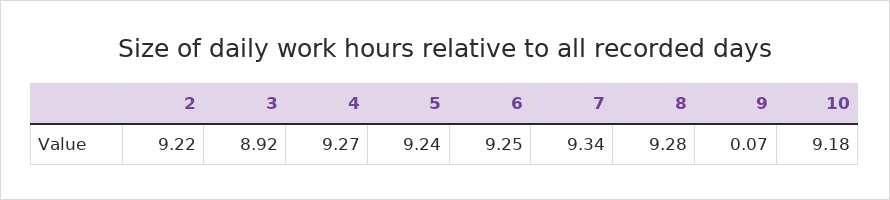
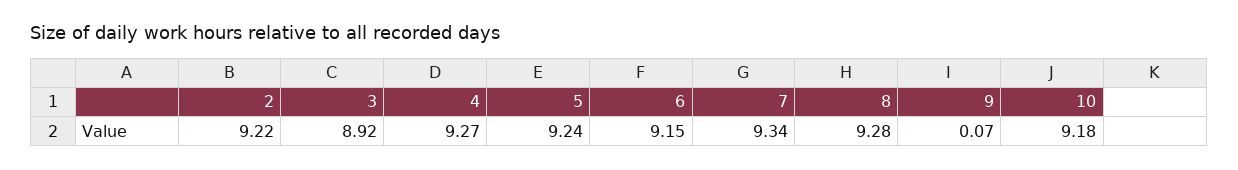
  {
    "2": 9.22,
    "3": 8.92,
    "4": 9.27,
    "5": 9.24,
-   "6": 9.25,
+   "6": 9.15,
    "7": 9.34,
    "8": 9.28,
    "9": 0.07,
    "10": 9.18
  }

